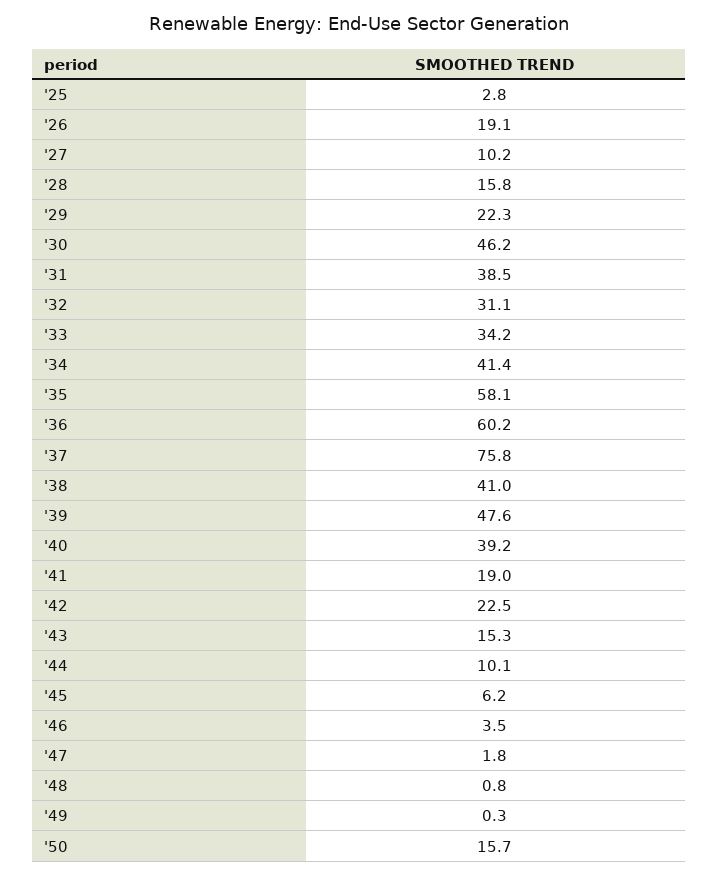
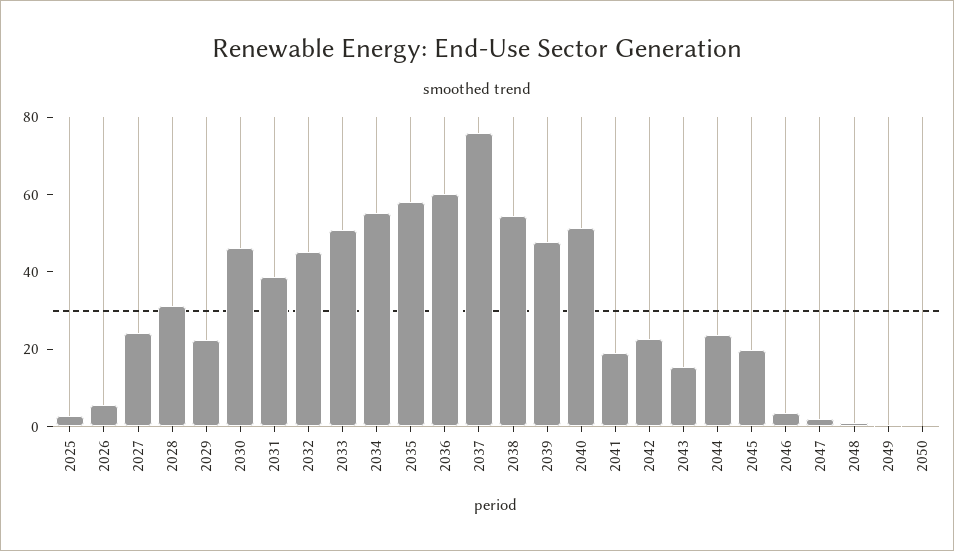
  {
    "'25": 2.8,
-   "'26": 19.1,
+   "'26": 5,
-   "'27": 10.2,
+   "'27": 25,
-   "'28": 15.8,
+   "'28": 30,
    "'29": 22.3,
    "'30": 46.2,
    "'31": 38.5,
-   "'32": 31.1,
+   "'32": 45,
-   "'33": 34.2,
+   "'33": 50,
-   "'34": 41.4,
+   "'34": 55,
    "'35": 58.1,
    "'36": 60.2,
    "'37": 75.8,
-   "'38": 41,
+   "'38": 55,
    "'39": 47.6,
-   "'40": 39.2,
+   "'40": 50,
    "'41": 19,
    "'42": 22.5,
    "'43": 15.3,
-   "'44": 10.1,
+   "'44": 25,
-   "'45": 6.2,
+   "'45": 20,
    "'46": 3.5,
    "'47": 1.8,
    "'48": 0.8,
    "'49": 0.3,
-   "'50": 15.7
+   "'50": 0
  }

